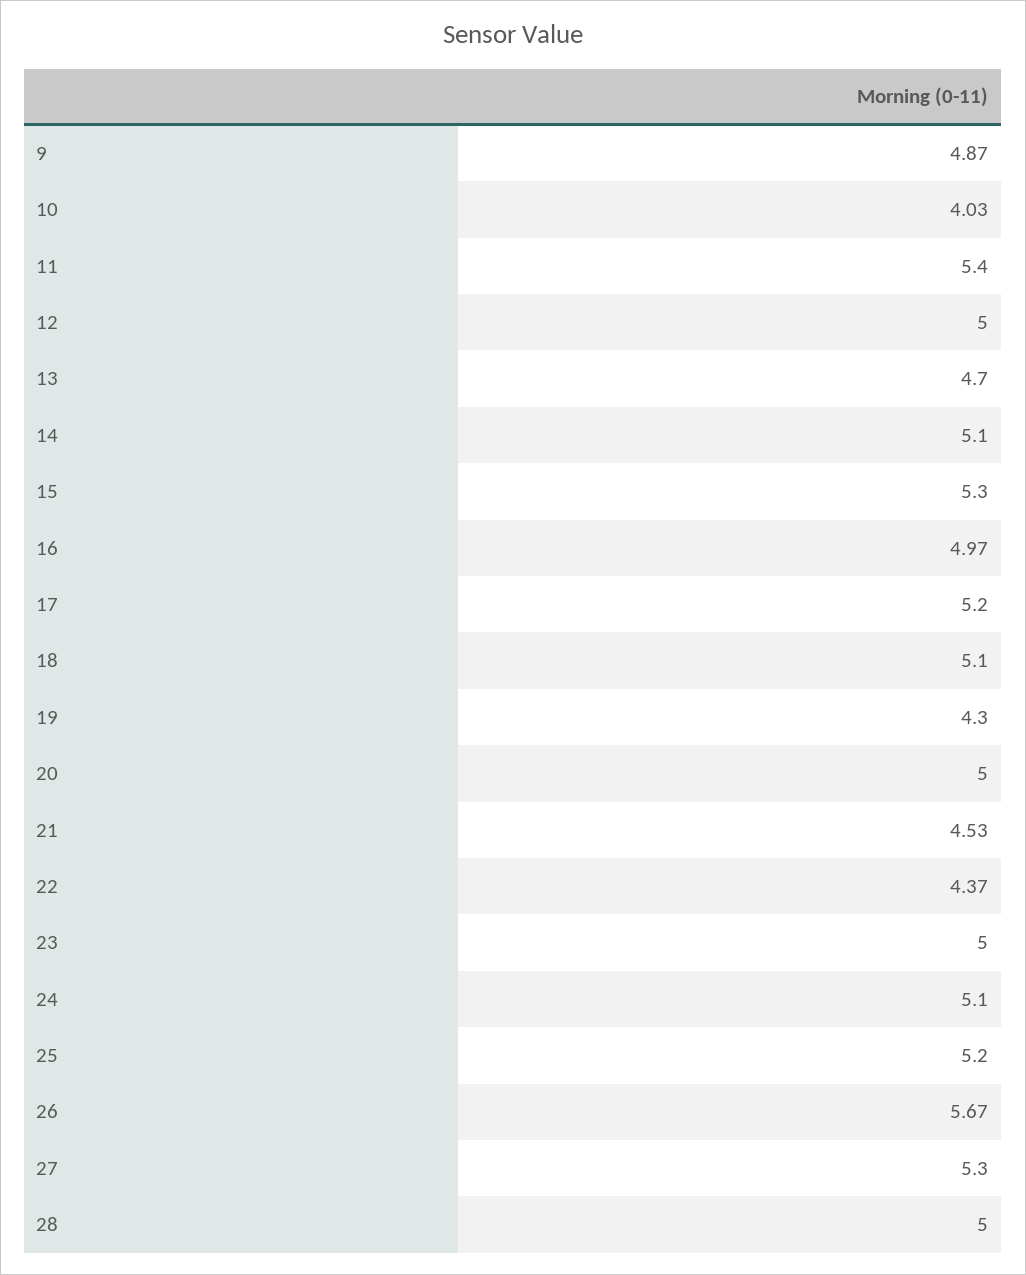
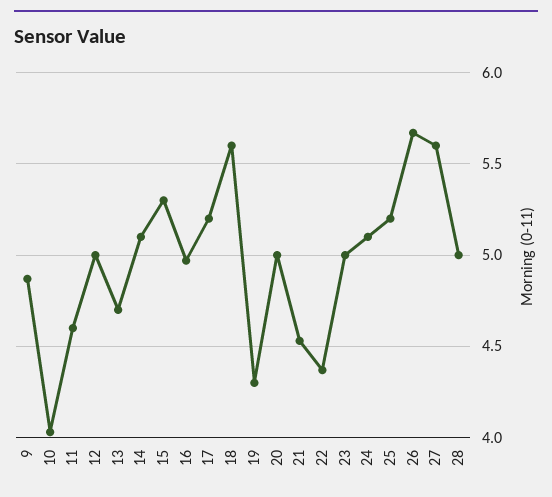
  {
    "9": 4.87,
    "10": 4.03,
-   "11": 5.4,
+   "11": 4.6,
    "12": 5,
    "13": 4.7,
    "14": 5.1,
    "15": 5.3,
    "16": 4.97,
    "17": 5.2,
-   "18": 5.1,
+   "18": 5.6,
    "19": 4.3,
    "20": 5,
    "21": 4.53,
    "22": 4.37,
    "23": 5,
    "24": 5.1,
    "25": 5.2,
    "26": 5.67,
-   "27": 5.3,
+   "27": 5.6,
    "28": 5
  }

